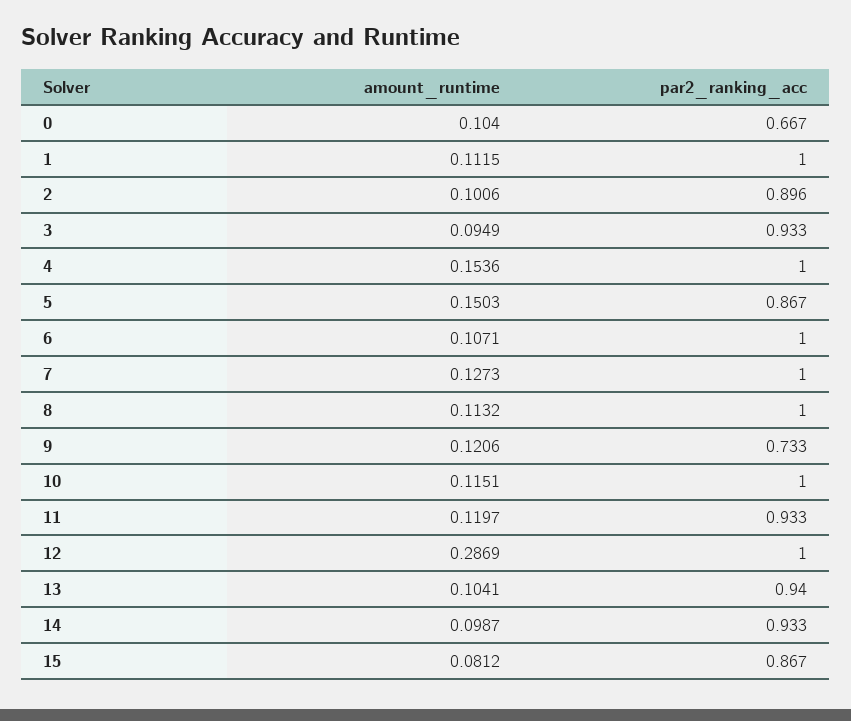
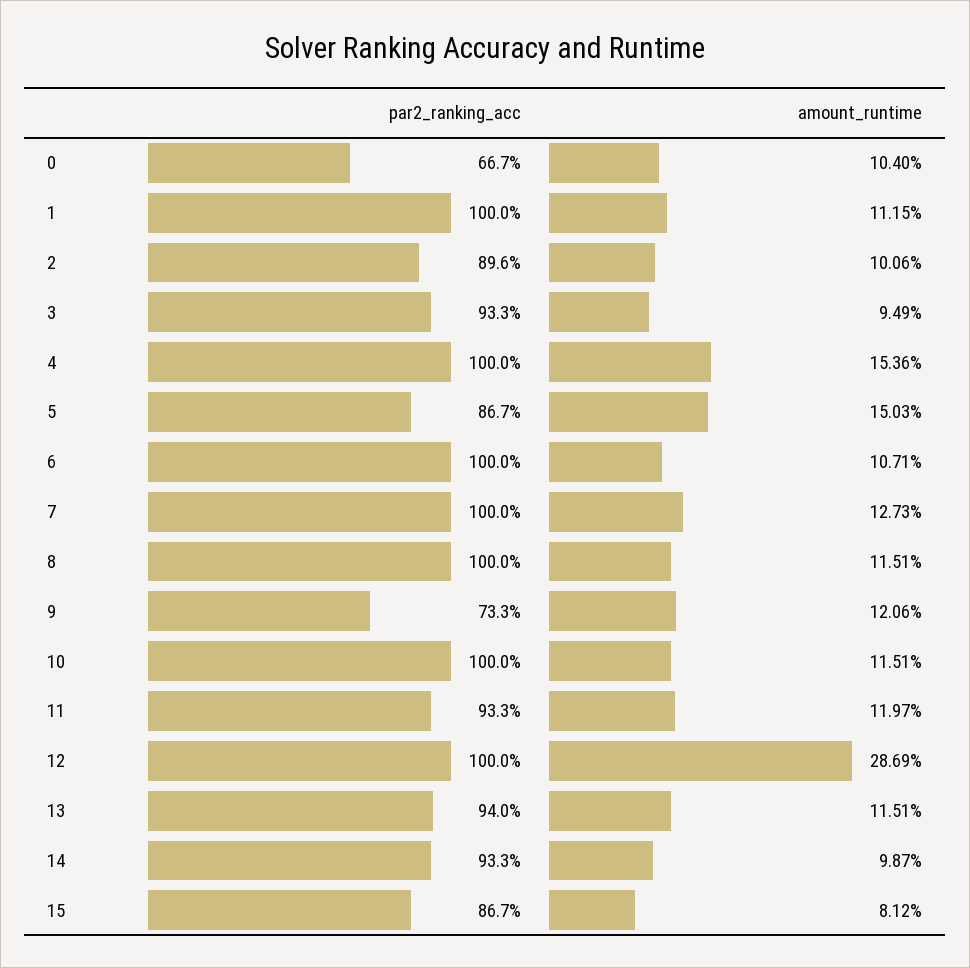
  {
    "amount_runtime": {
      "0": 0.104,
      "1": 0.1115,
      "2": 0.1006,
      "3": 0.0949,
      "4": 0.1536,
      "5": 0.1503,
      "6": 0.1071,
      "7": 0.1273,
-     "8": 0.1132,
+     "8": 0.1151,
      "9": 0.1206,
      "10": 0.1151,
      "11": 0.1197,
      "12": 0.2869,
-     "13": 0.1041,
+     "13": 0.1151,
      "14": 0.0987,
      "15": 0.0812
    },
    "par2_ranking_acc": {
      "0": 0.667,
      "1": 1,
      "2": 0.896,
      "3": 0.933,
      "4": 1,
      "5": 0.867,
      "6": 1,
      "7": 1,
      "8": 1,
      "9": 0.733,
      "10": 1,
      "11": 0.933,
      "12": 1,
      "13": 0.94,
      "14": 0.933,
      "15": 0.867
    }
  }

